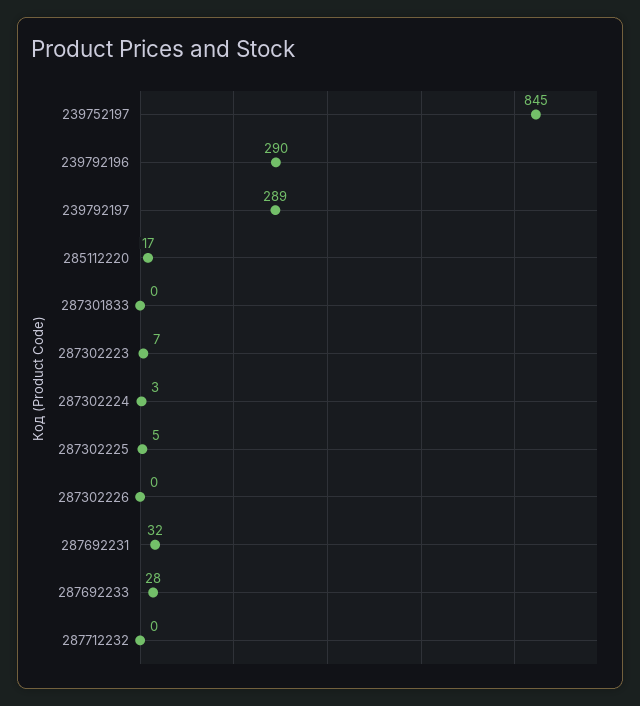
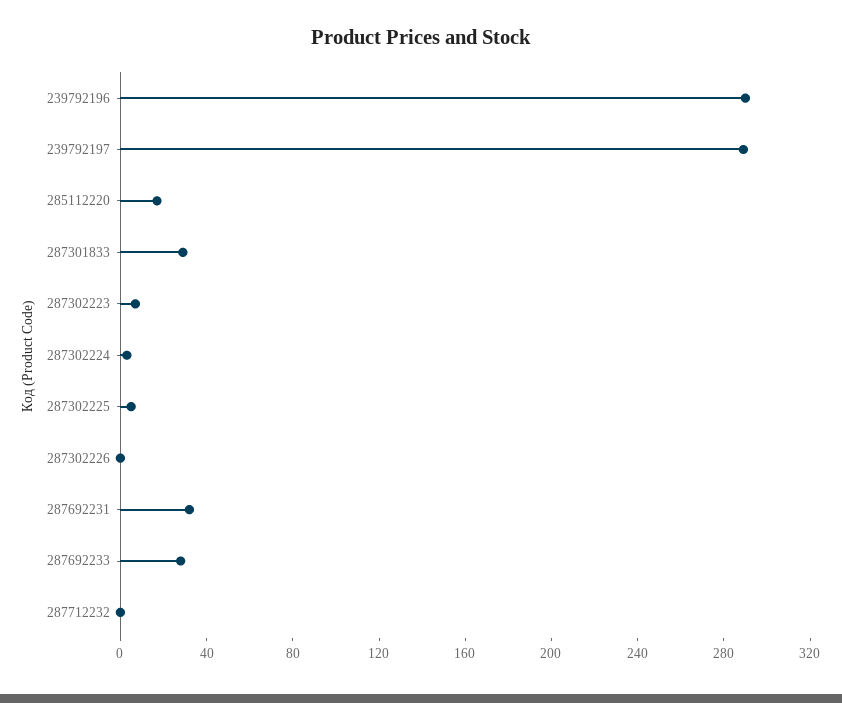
  {
-   "239752197": 845,
    "239792196": 290,
    "239792197": 289,
    "285112220": 17,
-   "287301833": 0,
+   "287301833": 30,
    "287302223": 7,
    "287302224": 3,
    "287302225": 5,
    "287302226": 0,
    "287692231": 32,
    "287692233": 28,
    "287712232": 0
  }

